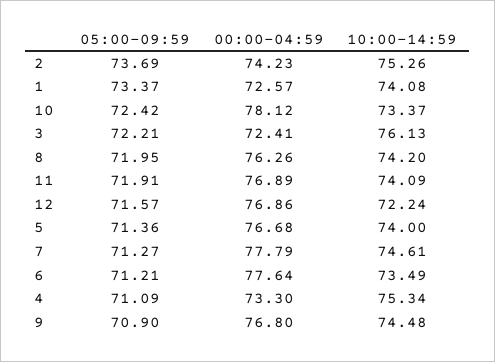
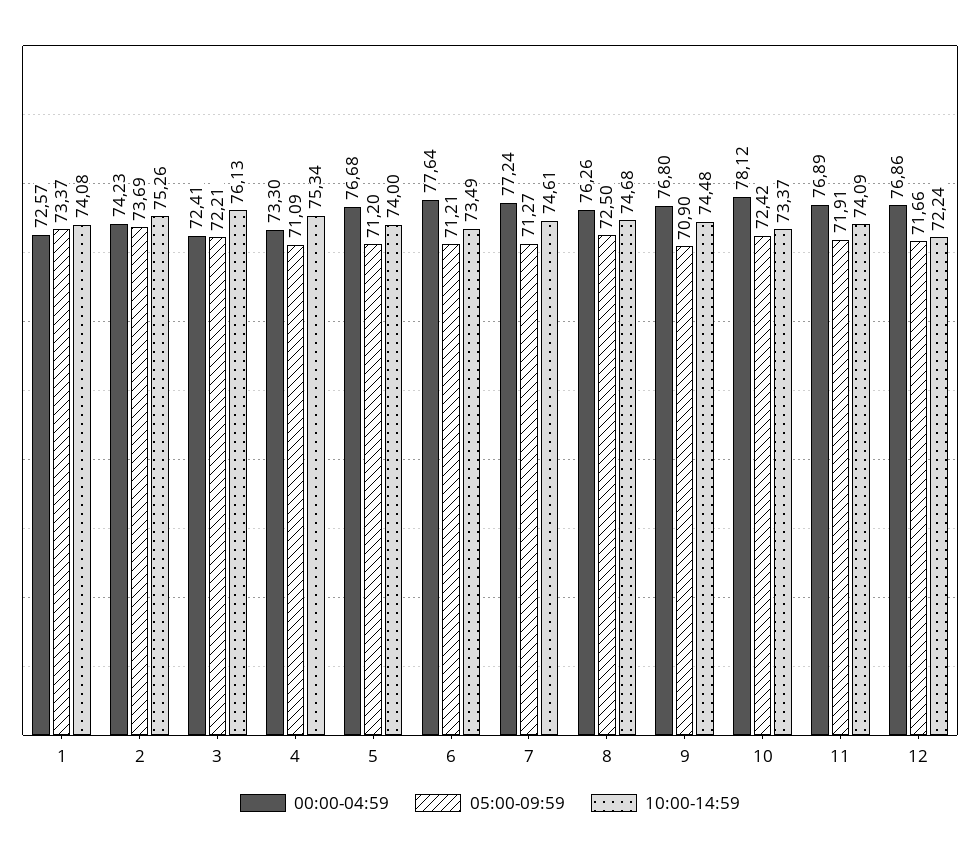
  {
    "05:00-09:59": {
      "2": 73.69,
      "1": 73.37,
      "10": 72.42,
      "3": 72.21,
-     "8": 71.95,
+     "8": 72.5,
      "11": 71.91,
-     "12": 71.57,
+     "12": 71.66,
-     "5": 71.36,
+     "5": 71.2,
      "7": 71.27,
      "6": 71.21,
      "4": 71.09,
      "9": 70.9
    },
    "00:00-04:59": {
      "2": 74.23,
      "1": 72.57,
      "10": 78.12,
      "3": 72.41,
      "8": 76.26,
      "11": 76.89,
      "12": 76.86,
      "5": 76.68,
-     "7": 77.79,
+     "7": 77.24,
      "6": 77.64,
      "4": 73.3,
      "9": 76.8
    },
    "10:00-14:59": {
      "2": 75.26,
      "1": 74.08,
      "10": 73.37,
      "3": 76.13,
-     "8": 74.2,
+     "8": 74.68,
      "11": 74.09,
      "12": 72.24,
      "5": 74,
      "7": 74.61,
      "6": 73.49,
      "4": 75.34,
      "9": 74.48
    }
  }

